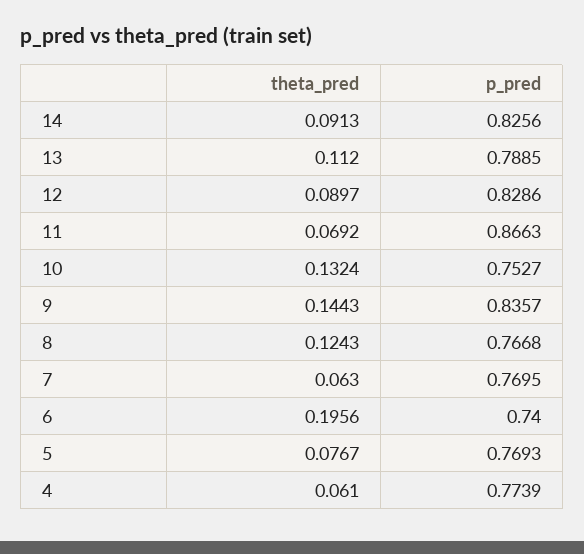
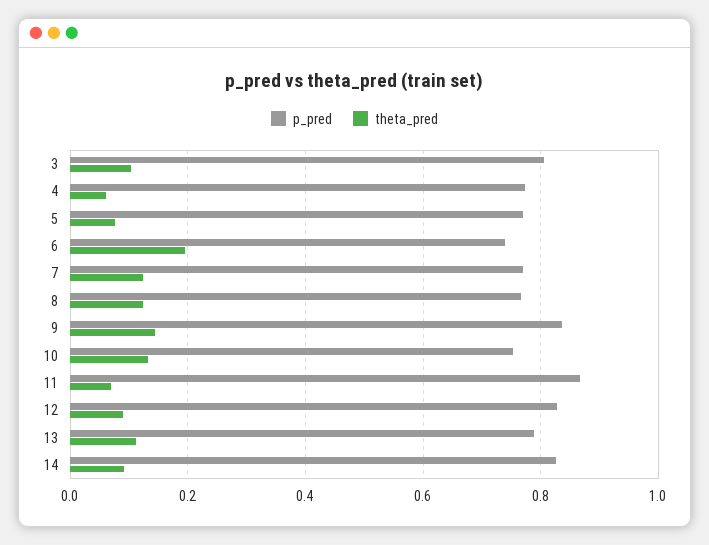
  {
    "theta_pred": {
      "14": 0.0913,
      "13": 0.112,
      "12": 0.0897,
      "11": 0.0692,
      "10": 0.1324,
      "9": 0.1443,
      "8": 0.1243,
-     "7": 0.063,
+     "7": 0.12,
      "6": 0.1956,
      "5": 0.0767,
-     "4": 0.061
+     "4": 0.061,
+     "3": 0.1
    },
    "p_pred": {
      "14": 0.8256,
      "13": 0.7885,
      "12": 0.8286,
      "11": 0.8663,
      "10": 0.7527,
      "9": 0.8357,
      "8": 0.7668,
      "7": 0.7695,
      "6": 0.74,
      "5": 0.7693,
-     "4": 0.7739
+     "4": 0.7739,
+     "3": 0.8
    }
  }

